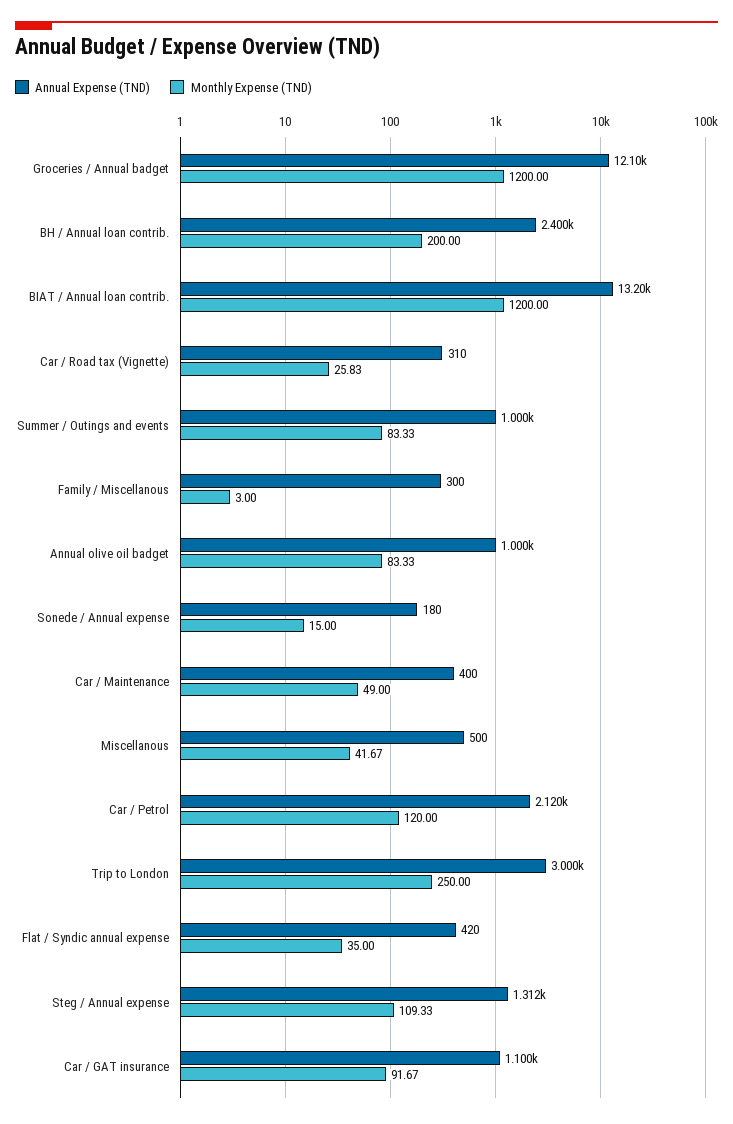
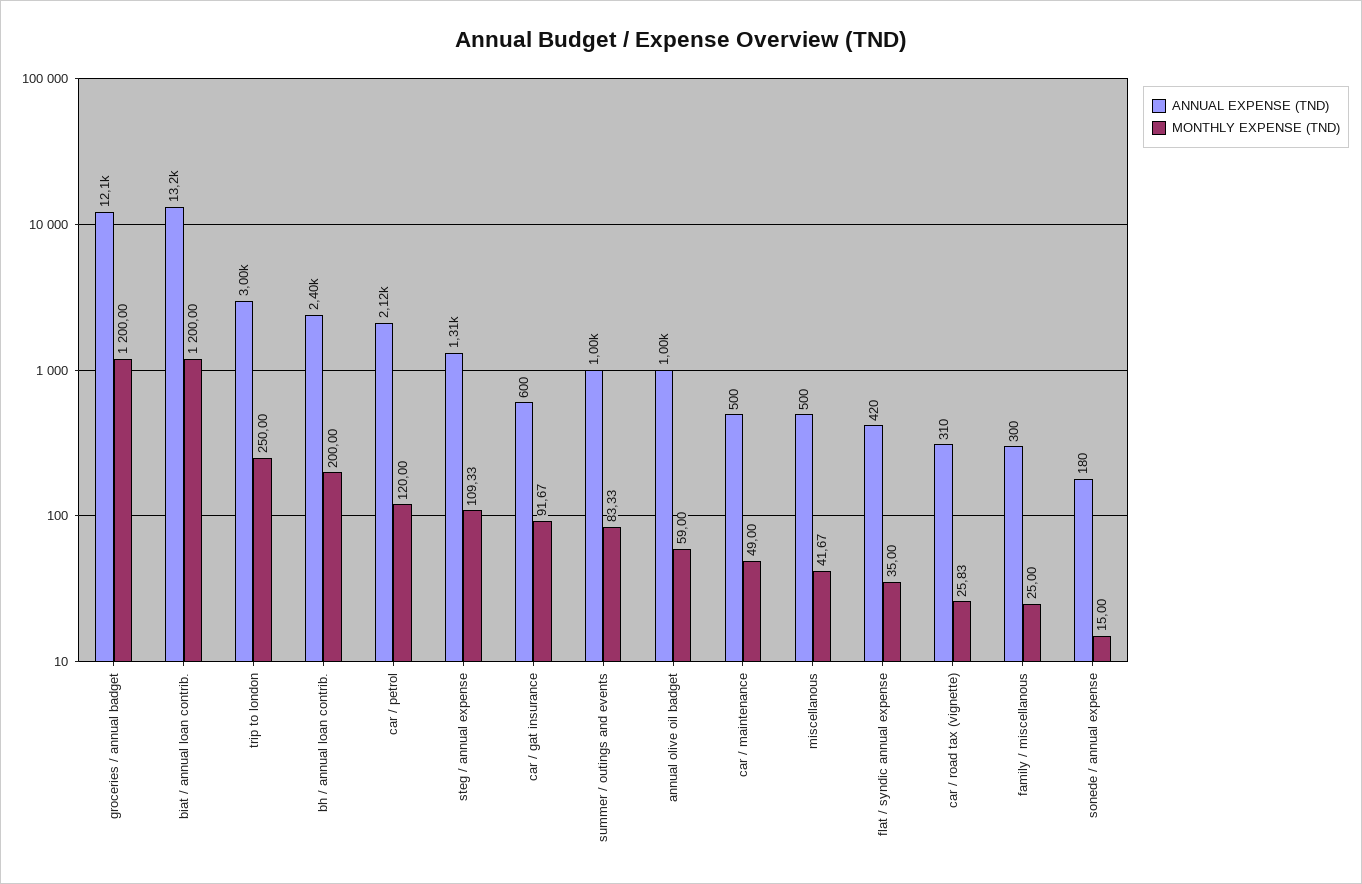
  {
    "Annual Expense (TND)": {
      "Groceries / Annual badget": 12100,
      "BH / Annual loan contrib.": 2400,
      "BIAT / Annual loan contrib.": 13200,
      "Car / Road tax (Vignette)": 310,
      "Summer / Outings and events": 1000,
      "Family / Miscellanous": 300,
      "Annual olive oil badget": 1000,
      "Sonede / Annual expense": 180,
-     "Car / Maintenance": 400,
+     "Car / Maintenance": 500,
      "Miscellanous": 500,
      "Car / Petrol": 2120,
      "Trip to London": 3000,
      "Flat / Syndic annual expense": 420,
      "Steg / Annual expense": 1312,
-     "Car / GAT insurance": 1100
+     "Car / GAT insurance": 600
    },
    "Monthly Expense (TND)": {
      "Groceries / Annual badget": 1200,
      "BH / Annual loan contrib.": 200,
      "BIAT / Annual loan contrib.": 1200,
      "Car / Road tax (Vignette)": 25.83,
      "Summer / Outings and events": 83.33,
-     "Family / Miscellanous": 3,
+     "Family / Miscellanous": 25,
-     "Annual olive oil badget": 83.33,
+     "Annual olive oil badget": 59,
      "Sonede / Annual expense": 15,
      "Car / Maintenance": 49,
      "Miscellanous": 41.67,
      "Car / Petrol": 120,
      "Trip to London": 250,
      "Flat / Syndic annual expense": 35,
      "Steg / Annual expense": 109.33,
      "Car / GAT insurance": 91.67
    }
  }

